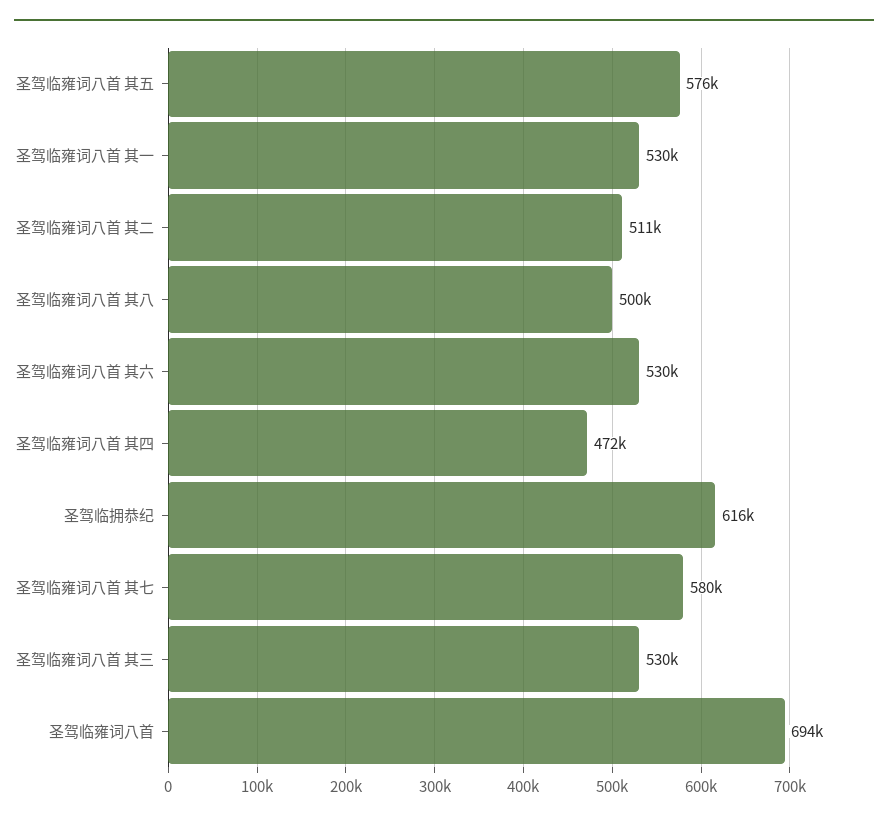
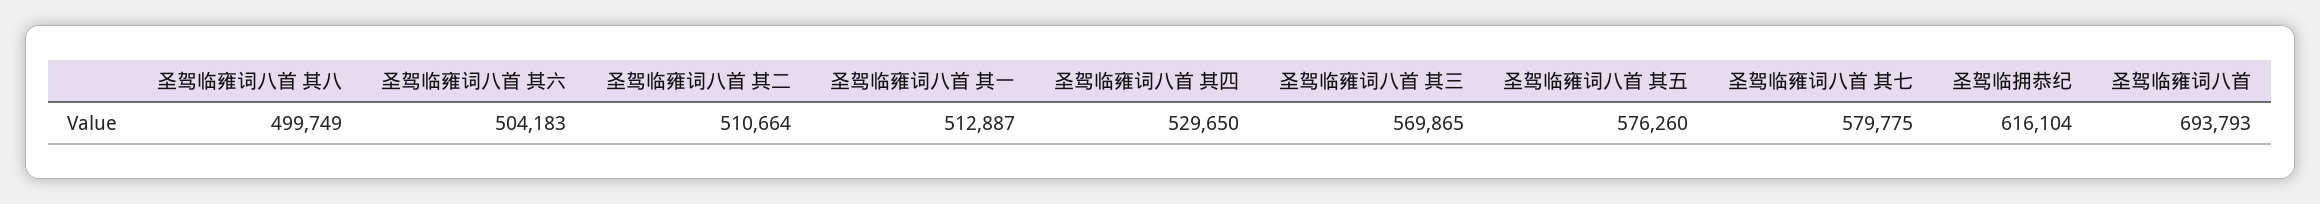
  {
    "圣驾临雍词八首 其五": 576260,
-   "圣驾临雍词八首 其一": 530000,
+   "圣驾临雍词八首 其一": 512887,
    "圣驾临雍词八首 其二": 510664,
    "圣驾临雍词八首 其八": 499749,
-   "圣驾临雍词八首 其六": 530000,
+   "圣驾临雍词八首 其六": 504183,
-   "圣驾临雍词八首 其四": 472000,
+   "圣驾临雍词八首 其四": 529650,
    "圣驾临拥恭纪": 616104,
    "圣驾临雍词八首 其七": 579775,
-   "圣驾临雍词八首 其三": 530000,
+   "圣驾临雍词八首 其三": 569865,
    "圣驾临雍词八首": 693793
  }

